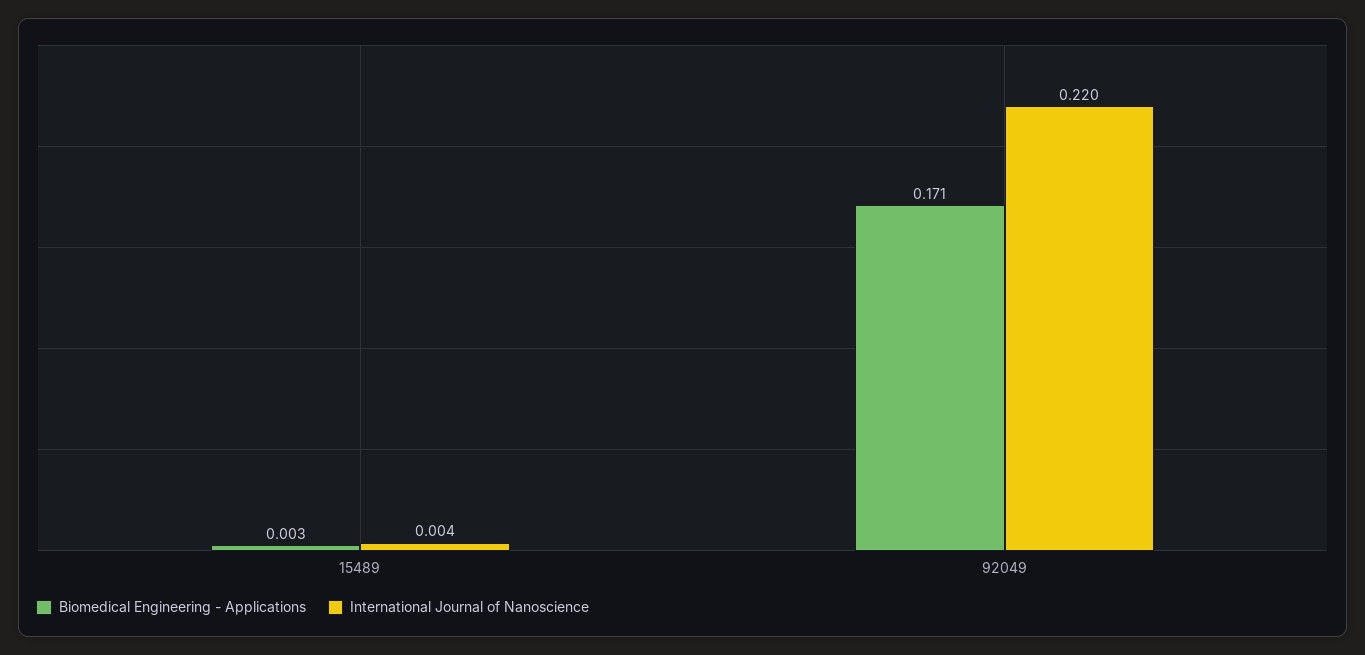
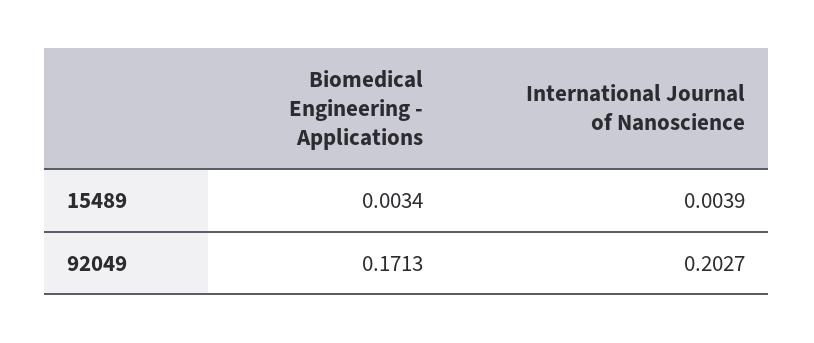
  {
    "Biomedical Engineering - Applications": {
      "15489": 0.0034,
      "92049": 0.1713
    },
    "International Journal of Nanoscience": {
      "15489": 0.0039,
-     "92049": 0.22
+     "92049": 0.2027
    }
  }

